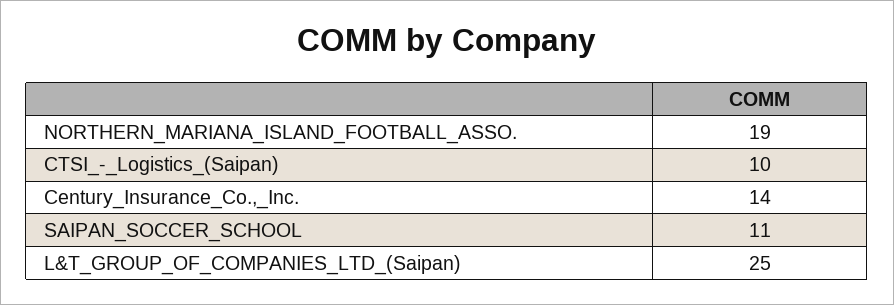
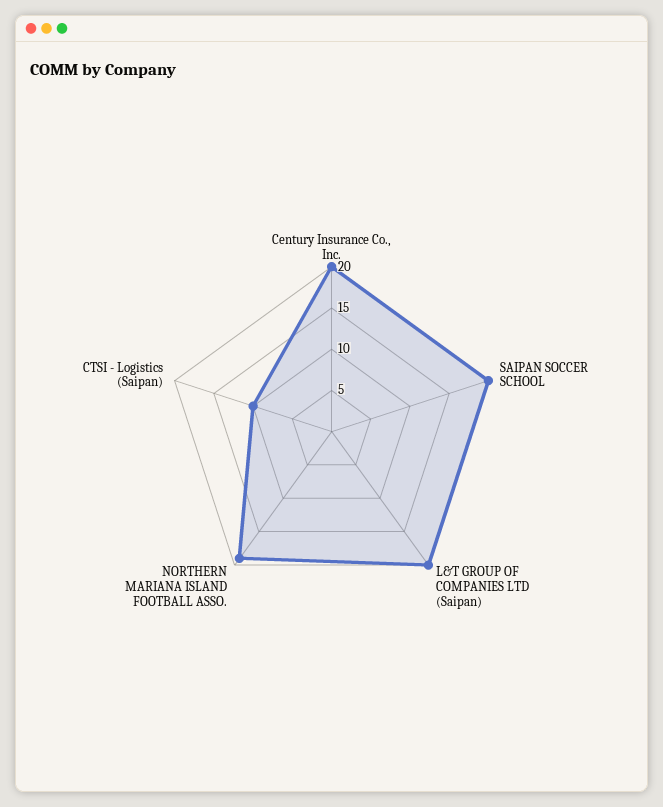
  {
    "NORTHERN_MARIANA_ISLAND_FOOTBALL_ASSO.": 19,
    "CTSI_-_Logistics_(Saipan)": 10,
-   "Century_Insurance_Co.,_Inc.": 14,
+   "Century_Insurance_Co.,_Inc.": 20,
-   "SAIPAN_SOCCER_SCHOOL": 11,
+   "SAIPAN_SOCCER_SCHOOL": 20,
-   "L&T_GROUP_OF_COMPANIES_LTD_(Saipan)": 25
+   "L&T_GROUP_OF_COMPANIES_LTD_(Saipan)": 20
  }

